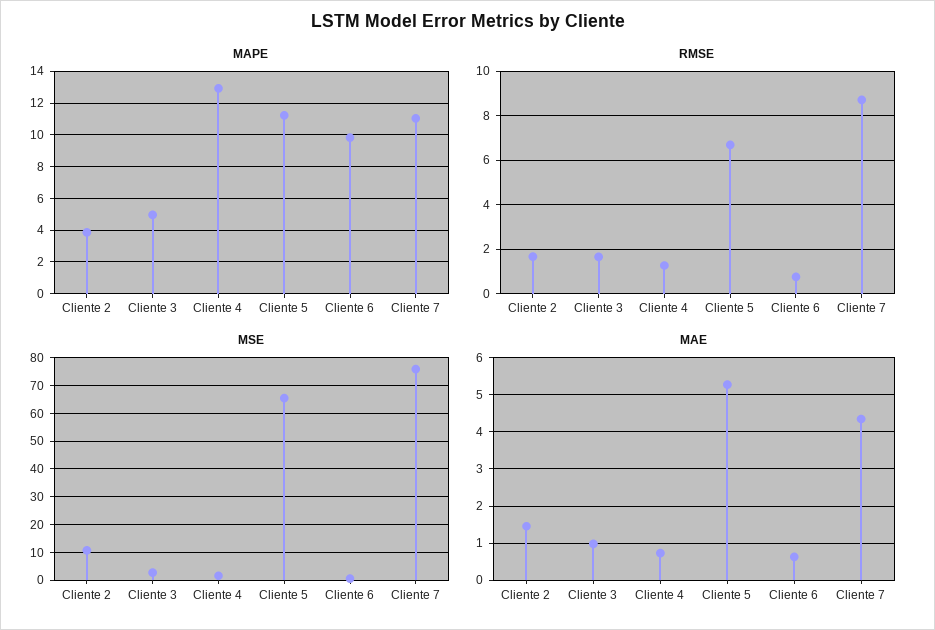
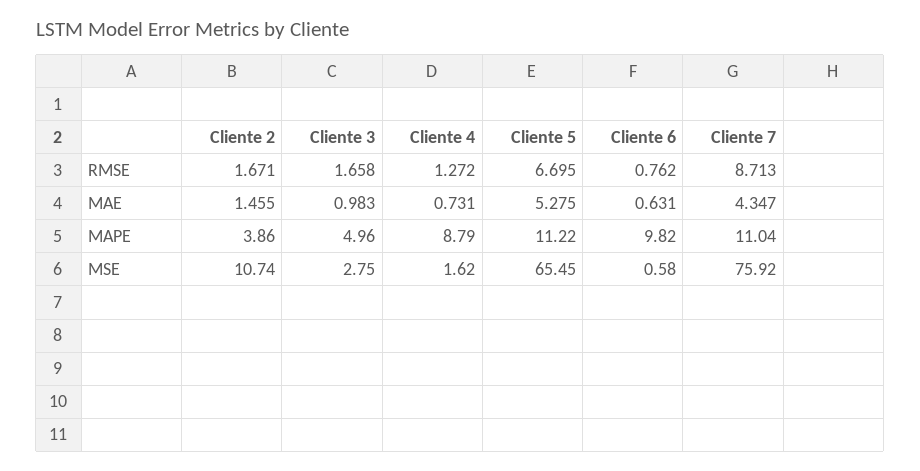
  {
    "MAPE": {
      "Cliente 2": 3.86,
      "Cliente 3": 4.96,
-     "Cliente 4": 13,
+     "Cliente 4": 8.79,
      "Cliente 5": 11.22,
      "Cliente 6": 9.82,
      "Cliente 7": 11.04
    },
    "RMSE": {
      "Cliente 2": 1.671,
      "Cliente 3": 1.658,
      "Cliente 4": 1.272,
      "Cliente 5": 6.695,
      "Cliente 6": 0.762,
      "Cliente 7": 8.713
    },
    "MSE": {
      "Cliente 2": 10.74,
      "Cliente 3": 2.75,
      "Cliente 4": 1.62,
      "Cliente 5": 65.45,
      "Cliente 6": 0.58,
      "Cliente 7": 75.92
    },
    "MAE": {
      "Cliente 2": 1.455,
      "Cliente 3": 0.983,
      "Cliente 4": 0.731,
      "Cliente 5": 5.275,
      "Cliente 6": 0.631,
      "Cliente 7": 4.347
    }
  }

